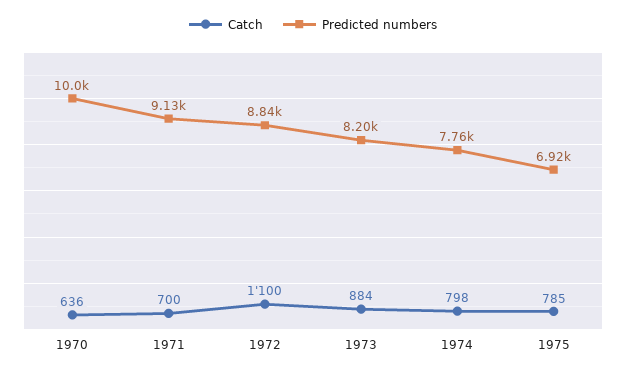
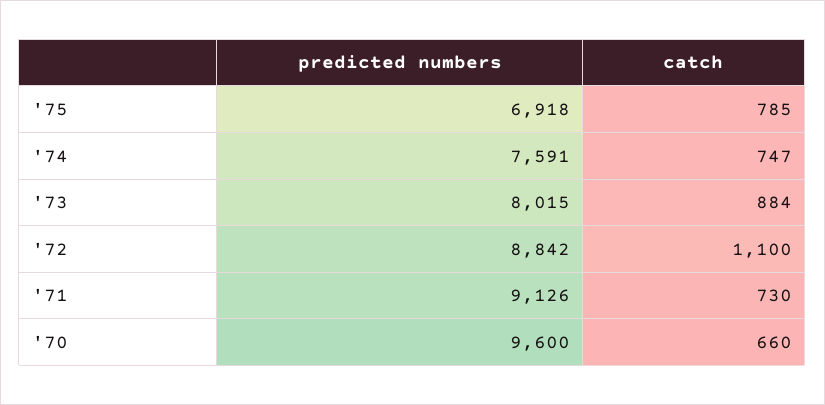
  {
    "Catch": {
-     "1970": 636,
+     "1970": 660,
-     "1971": 700,
+     "1971": 730,
      "1972": 1100,
      "1973": 884,
-     "1974": 798,
+     "1974": 747,
      "1975": 785
    },
    "Predicted numbers": {
-     "1970": 10000,
+     "1970": 9600,
      "1971": 9126,
      "1972": 8842,
-     "1973": 8200,
+     "1973": 8015,
-     "1974": 7760,
+     "1974": 7591,
      "1975": 6918
    }
  }

